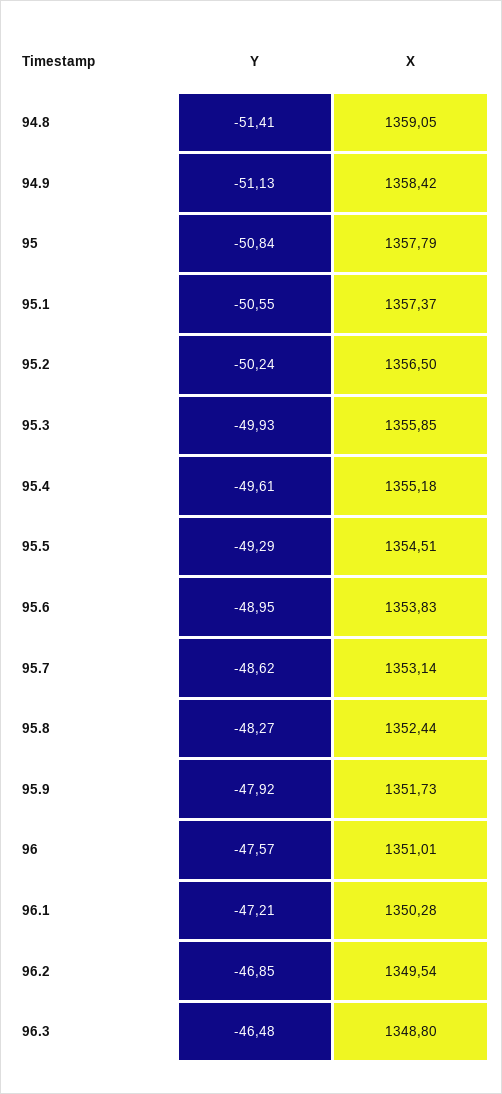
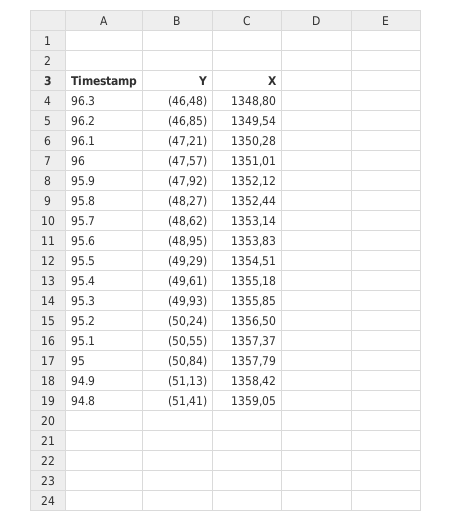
  {
    "Y": {
      "94.8": -51.41,
      "94.9": -51.13,
      "95": -50.84,
      "95.1": -50.55,
      "95.2": -50.24,
      "95.3": -49.93,
      "95.4": -49.61,
      "95.5": -49.29,
      "95.6": -48.95,
      "95.7": -48.62,
      "95.8": -48.27,
      "95.9": -47.92,
      "96": -47.57,
      "96.1": -47.21,
      "96.2": -46.85,
      "96.3": -46.48
    },
    "X": {
      "94.8": 1359.05,
      "94.9": 1358.42,
      "95": 1357.79,
      "95.1": 1357.37,
      "95.2": 1356.5,
      "95.3": 1355.85,
      "95.4": 1355.18,
      "95.5": 1354.51,
      "95.6": 1353.83,
      "95.7": 1353.14,
      "95.8": 1352.44,
-     "95.9": 1351.73,
+     "95.9": 1352.12,
      "96": 1351.01,
      "96.1": 1350.28,
      "96.2": 1349.54,
      "96.3": 1348.8
    }
  }

